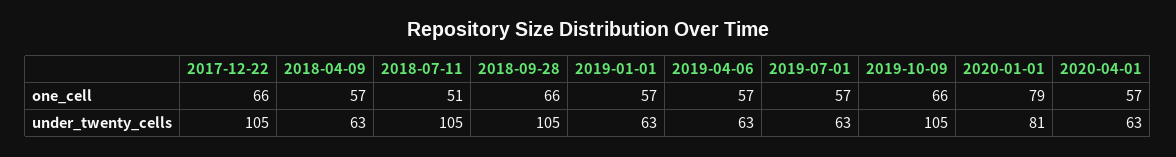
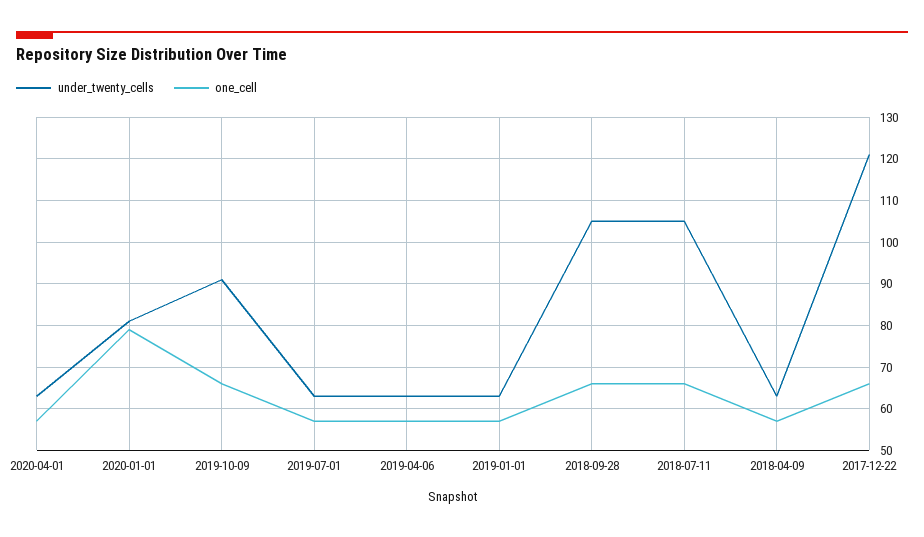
  {
    "one_cell": {
      "2017-12-22": 66,
      "2018-04-09": 57,
-     "2018-07-11": 51,
+     "2018-07-11": 65,
      "2018-09-28": 66,
      "2019-01-01": 57,
      "2019-04-06": 57,
      "2019-07-01": 57,
      "2019-10-09": 66,
      "2020-01-01": 79,
      "2020-04-01": 57
    },
    "under_twenty_cells": {
-     "2017-12-22": 105,
+     "2017-12-22": 120,
      "2018-04-09": 63,
      "2018-07-11": 105,
      "2018-09-28": 105,
      "2019-01-01": 63,
      "2019-04-06": 63,
      "2019-07-01": 63,
-     "2019-10-09": 105,
+     "2019-10-09": 90,
      "2020-01-01": 81,
      "2020-04-01": 63
    }
  }

